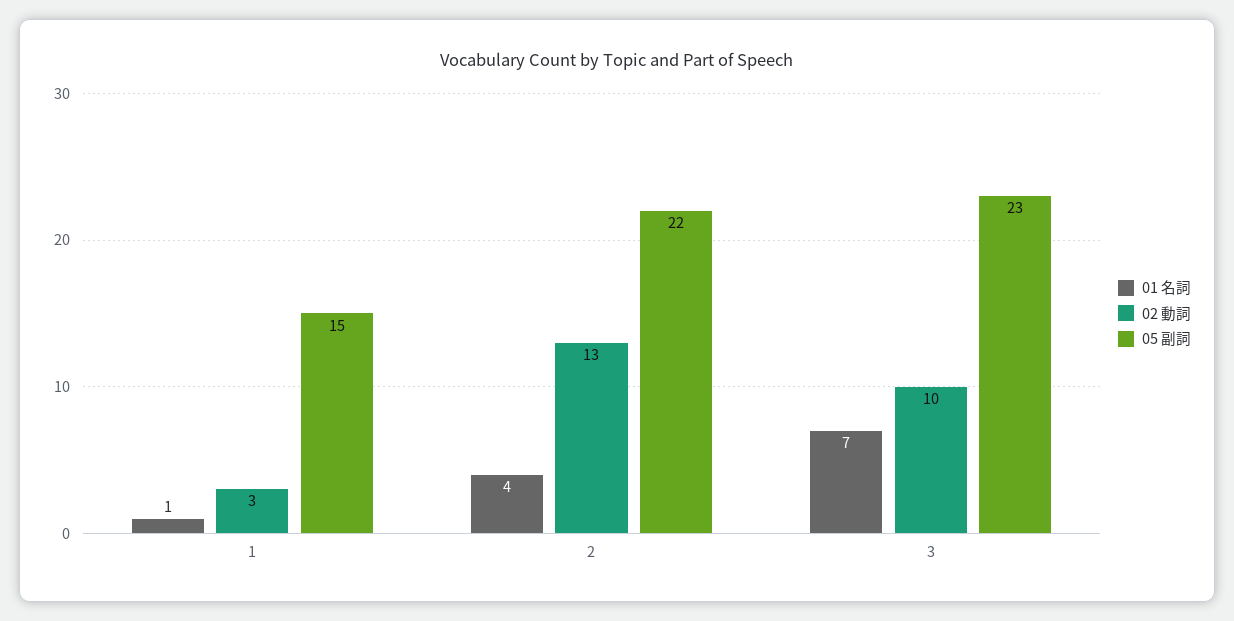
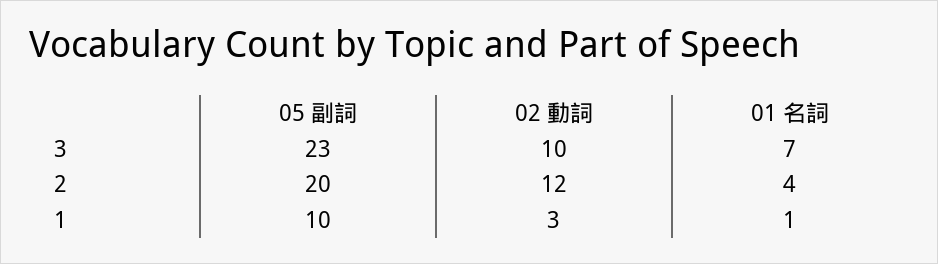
  {
    "01 名詞": {
      "1": 1,
      "2": 4,
      "3": 7
    },
    "02 動詞": {
      "1": 3,
-     "2": 13,
+     "2": 12,
      "3": 10
    },
    "05 副詞": {
-     "1": 15,
+     "1": 10,
-     "2": 22,
+     "2": 20,
      "3": 23
    }
  }

